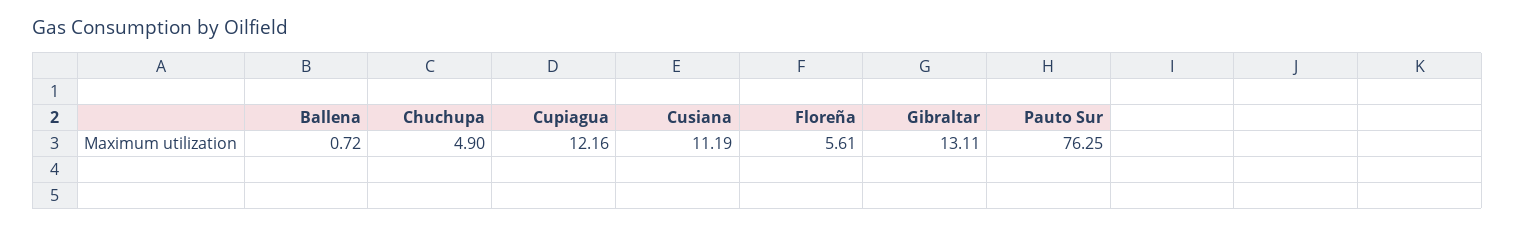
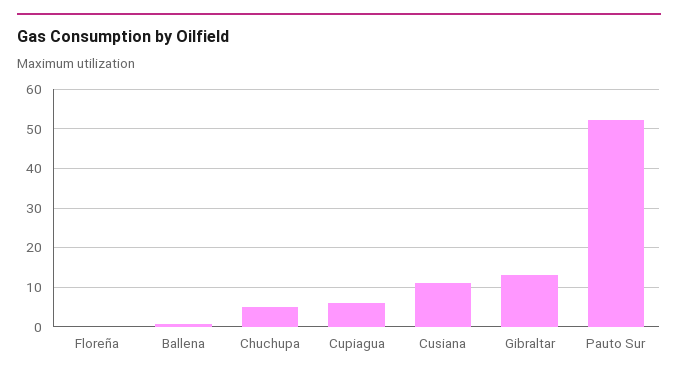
  {
    "Ballena": 0.72,
    "Chuchupa": 4.9,
-   "Cupiagua": 12.16,
+   "Cupiagua": 6,
    "Cusiana": 11.19,
-   "Floreña": 5.61,
+   "Floreña": 0,
    "Gibraltar": 13.11,
-   "Pauto Sur": 76.25
+   "Pauto Sur": 52
  }

